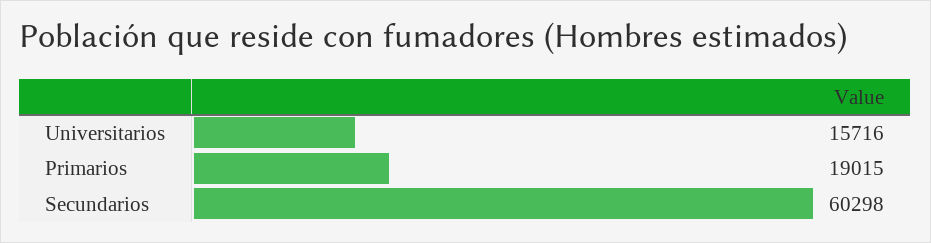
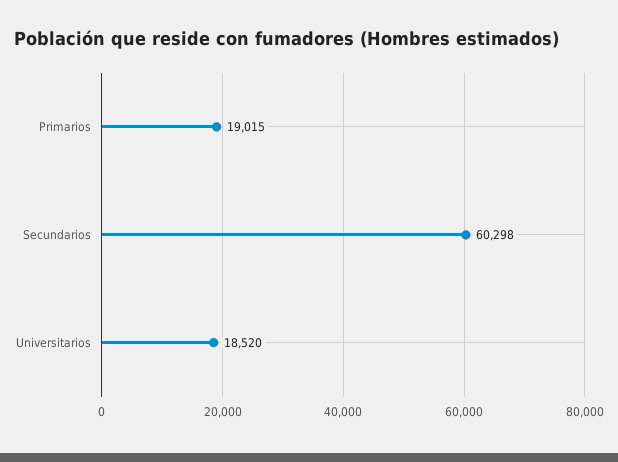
  {
-   "Universitarios": 15716,
+   "Universitarios": 18520,
    "Primarios": 19015,
    "Secundarios": 60298
  }

